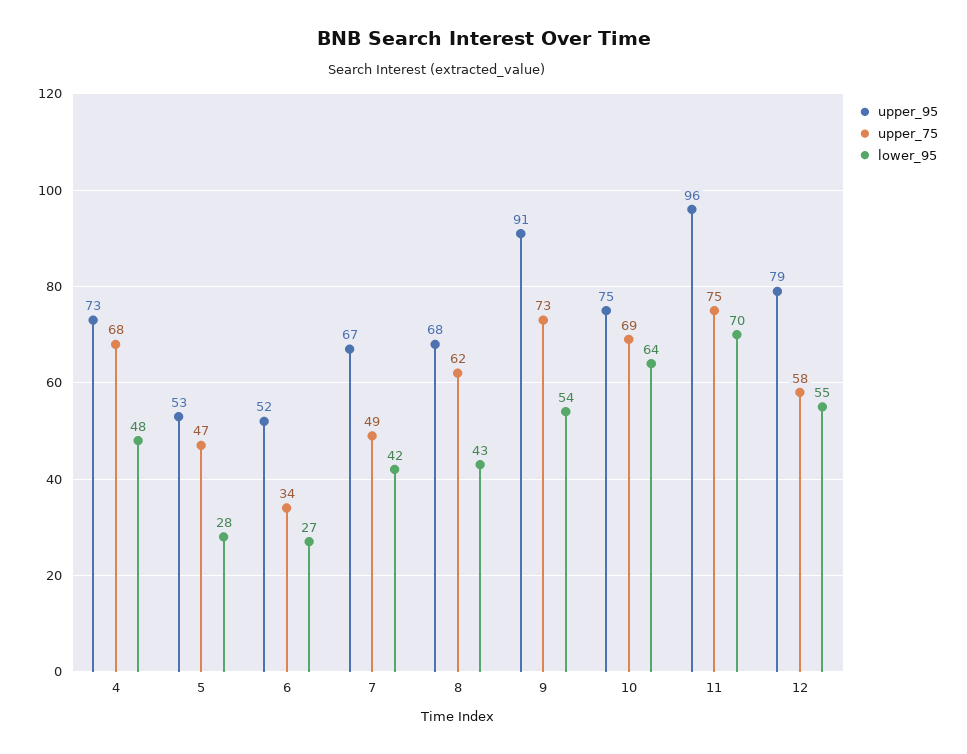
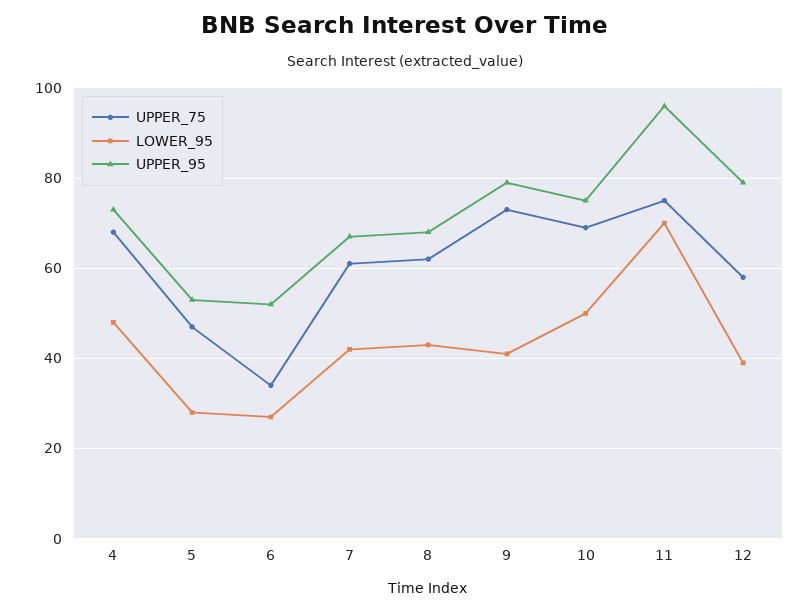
  {
    "upper_95": {
      "4": 73,
      "5": 53,
      "6": 52,
      "7": 67,
      "8": 68,
-     "9": 91,
+     "9": 80,
      "10": 75,
      "11": 96,
      "12": 79
    },
    "upper_75": {
      "4": 68,
      "5": 47,
      "6": 34,
-     "7": 49,
+     "7": 60,
      "8": 62,
      "9": 73,
      "10": 69,
      "11": 75,
      "12": 58
    },
    "lower_95": {
      "4": 48,
      "5": 28,
      "6": 27,
      "7": 42,
      "8": 43,
-     "9": 54,
+     "9": 40,
-     "10": 64,
+     "10": 50,
      "11": 70,
-     "12": 55
+     "12": 40
    }
  }

